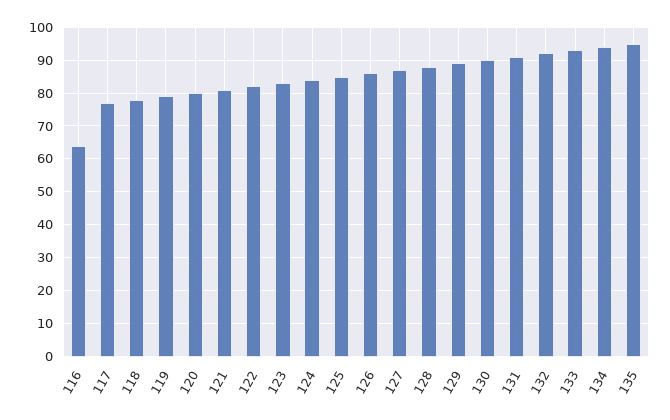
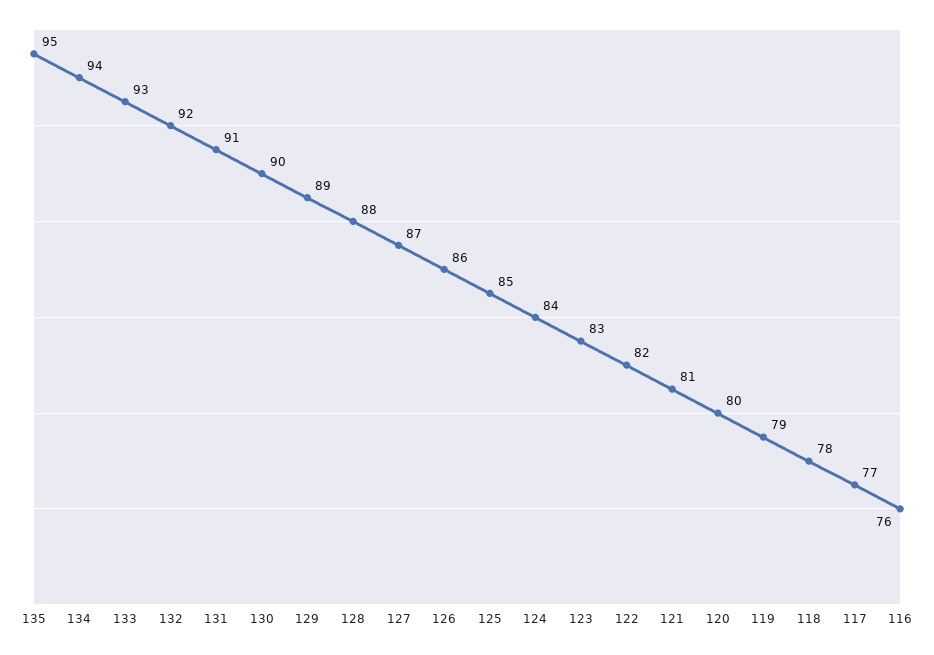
  {
-   "116": 65,
+   "116": 76,
    "117": 77,
    "118": 78,
    "119": 79,
    "120": 80,
    "121": 81,
    "122": 82,
    "123": 83,
    "124": 84,
    "125": 85,
    "126": 86,
    "127": 87,
    "128": 88,
    "129": 89,
    "130": 90,
    "131": 91,
    "132": 92,
    "133": 93,
    "134": 94,
    "135": 95
  }

